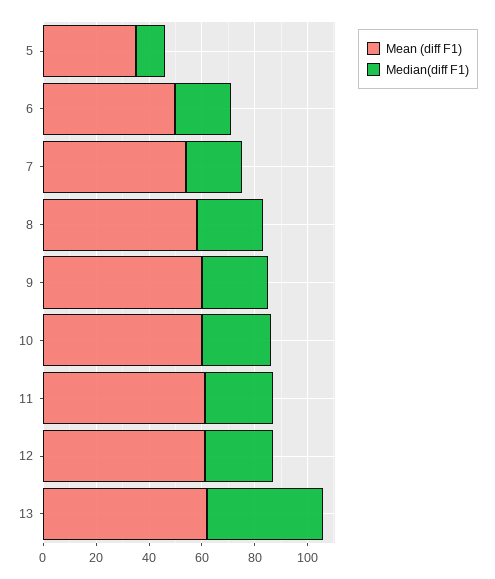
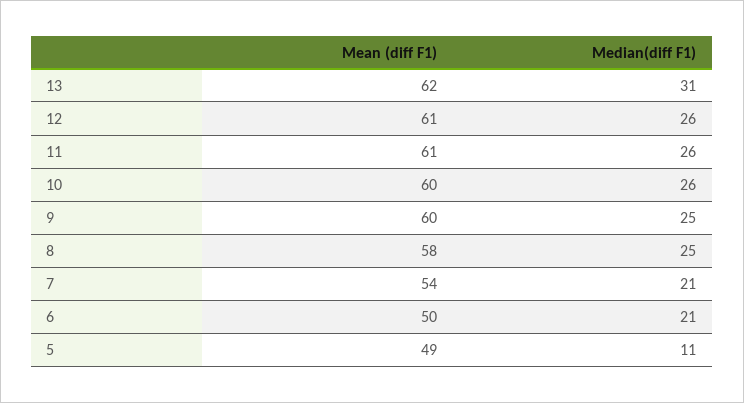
  {
    "Mean (diff F1)": {
-     "5": 35,
+     "5": 49,
      "6": 50,
      "7": 54,
      "8": 58,
      "9": 60,
      "10": 60,
      "11": 61,
      "12": 61,
      "13": 62
    },
    "Median(diff F1)": {
      "5": 11,
      "6": 21,
      "7": 21,
      "8": 25,
      "9": 25,
      "10": 26,
      "11": 26,
      "12": 26,
-     "13": 45
+     "13": 31
    }
  }

